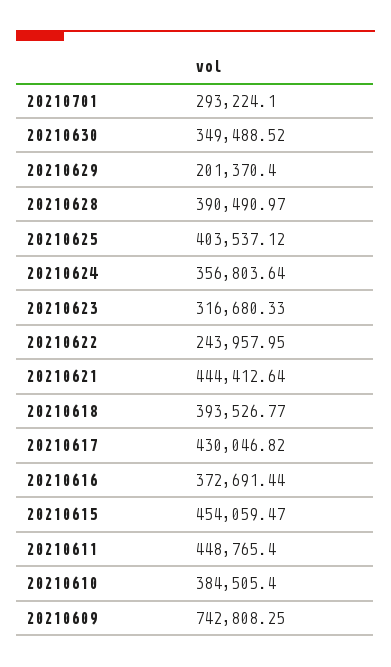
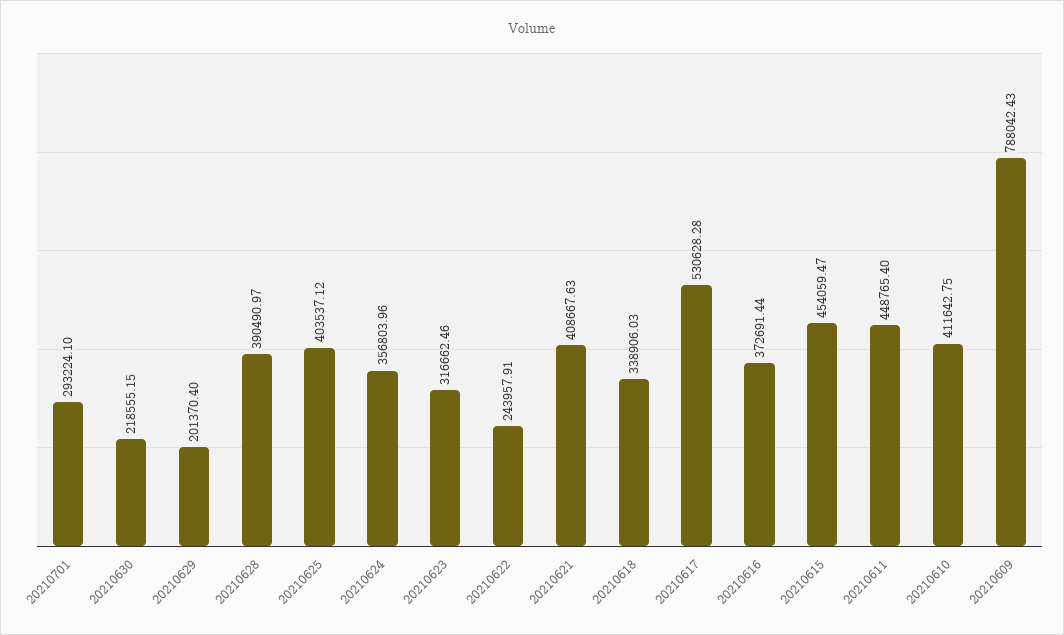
  {
    "20210701": 293224.1,
-   "20210630": 349488.52,
+   "20210630": 218555.15,
    "20210629": 201370.4,
    "20210628": 390490.97,
    "20210625": 403537.12,
-   "20210624": 356803.64,
+   "20210624": 356803.96,
-   "20210623": 316680.33,
+   "20210623": 316662.46,
-   "20210622": 243957.95,
+   "20210622": 243957.91,
-   "20210621": 444412.64,
+   "20210621": 408667.63,
-   "20210618": 393526.77,
+   "20210618": 338906.03,
-   "20210617": 430046.82,
+   "20210617": 530628.28,
    "20210616": 372691.44,
    "20210615": 454059.47,
    "20210611": 448765.4,
-   "20210610": 384505.4,
+   "20210610": 411642.75,
-   "20210609": 742808.25
+   "20210609": 788042.43
  }

